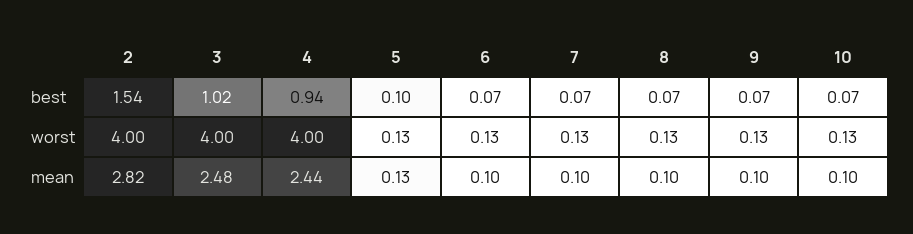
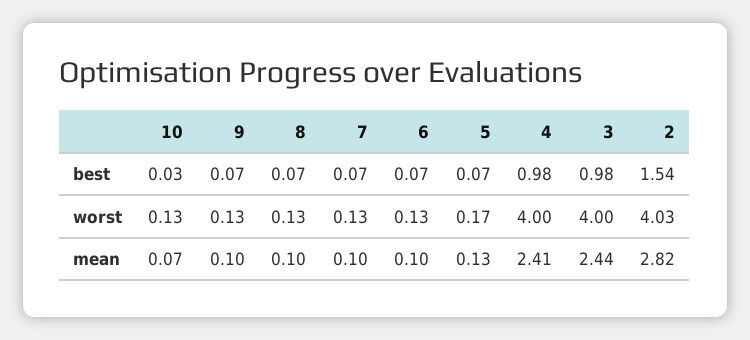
  {
    "2": {
      "best": 1.54,
-     "worst": 4,
+     "worst": 4.03,
      "mean": 2.82
    },
    "3": {
-     "best": 1.02,
+     "best": 0.98,
      "worst": 4,
-     "mean": 2.48
+     "mean": 2.44
    },
    "4": {
-     "best": 0.94,
+     "best": 0.98,
      "worst": 4,
-     "mean": 2.44
+     "mean": 2.41
    },
    "5": {
-     "best": 0.1,
+     "best": 0.07,
-     "worst": 0.13,
+     "worst": 0.17,
      "mean": 0.13
    },
    "6": {
      "best": 0.07,
      "worst": 0.13,
      "mean": 0.1
    },
    "7": {
      "best": 0.07,
      "worst": 0.13,
      "mean": 0.1
    },
    "8": {
      "best": 0.07,
      "worst": 0.13,
      "mean": 0.1
    },
    "9": {
      "best": 0.07,
      "worst": 0.13,
      "mean": 0.1
    },
    "10": {
-     "best": 0.07,
+     "best": 0.03,
      "worst": 0.13,
-     "mean": 0.1
+     "mean": 0.07
    }
  }

